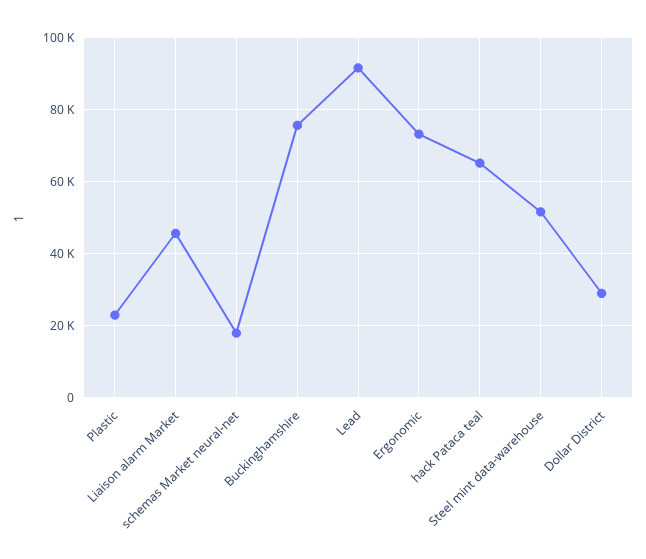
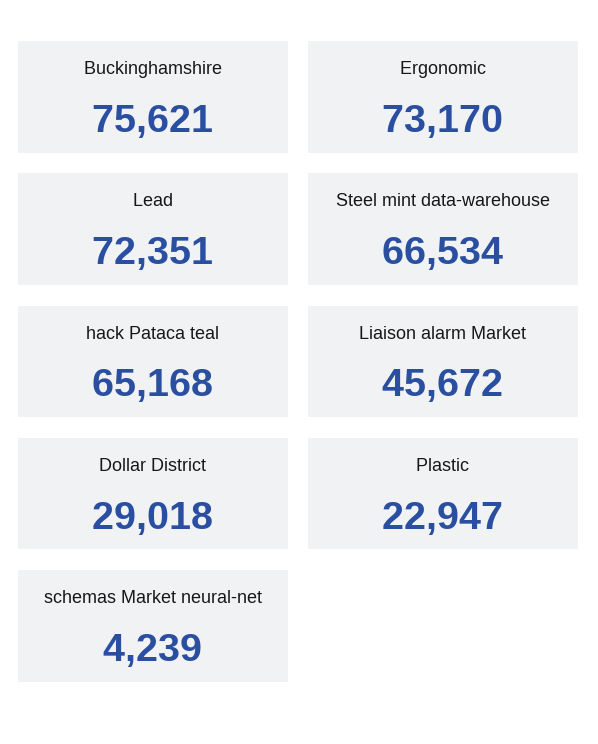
  {
    "Plastic": 22947,
    "Liaison alarm Market": 45672,
-   "schemas Market neural-net": 18000,
+   "schemas Market neural-net": 4239,
    "Buckinghamshire": 75621,
-   "Lead": 92000,
+   "Lead": 72351,
    "Ergonomic": 73170,
    "hack Pataca teal": 65168,
-   "Steel mint data-warehouse": 52000,
+   "Steel mint data-warehouse": 66534,
    "Dollar District": 29018
  }

